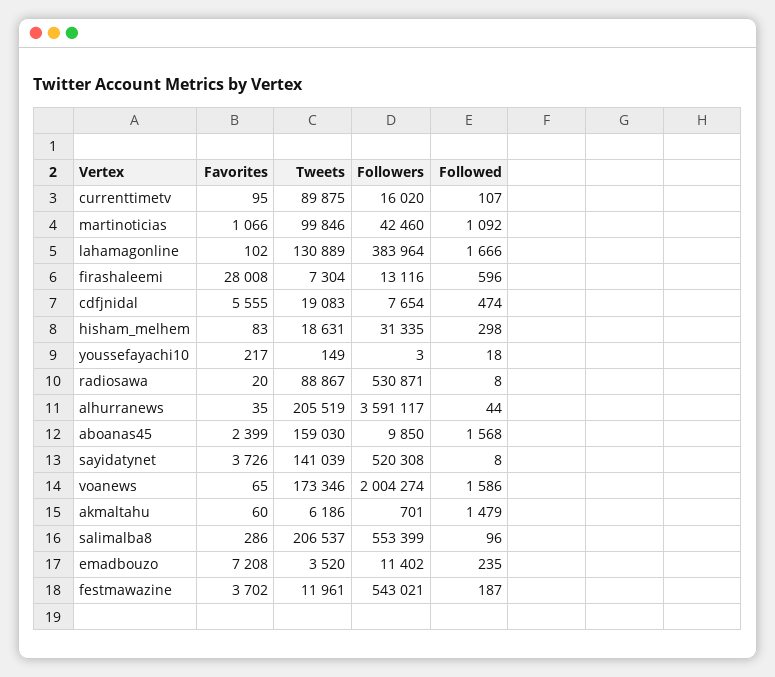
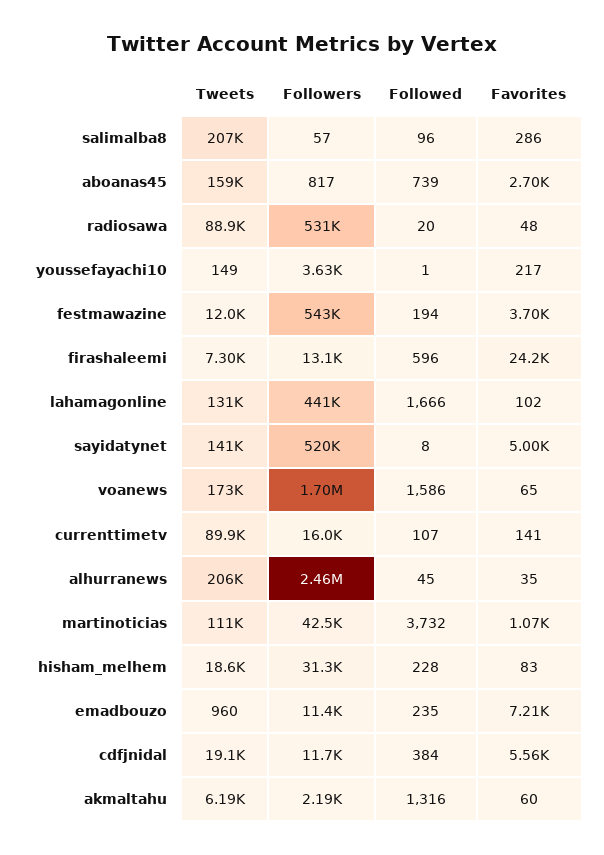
  {
    "Favorites": {
-     "currenttimetv": 95,
+     "currenttimetv": 141,
      "martinoticias": 1066,
      "lahamagonline": 102,
-     "firashaleemi": 28008,
+     "firashaleemi": 24200,
      "cdfjnidal": 5555,
      "hisham_melhem": 83,
      "youssefayachi10": 217,
-     "radiosawa": 20,
+     "radiosawa": 48,
      "alhurranews": 35,
-     "aboanas45": 2399,
+     "aboanas45": 2700,
-     "sayidatynet": 3726,
+     "sayidatynet": 5000,
      "voanews": 65,
      "akmaltahu": 60,
      "salimalba8": 286,
      "emadbouzo": 7208,
      "festmawazine": 3702
    },
    "Tweets": {
      "currenttimetv": 89875,
-     "martinoticias": 99846,
+     "martinoticias": 111000,
      "lahamagonline": 130889,
      "firashaleemi": 7304,
      "cdfjnidal": 19083,
      "hisham_melhem": 18631,
      "youssefayachi10": 149,
      "radiosawa": 88867,
      "alhurranews": 205519,
      "aboanas45": 159030,
      "sayidatynet": 141039,
      "voanews": 173346,
      "akmaltahu": 6186,
      "salimalba8": 206537,
-     "emadbouzo": 3520,
+     "emadbouzo": 960,
      "festmawazine": 11961
    },
    "Followers": {
      "currenttimetv": 16020,
      "martinoticias": 42460,
-     "lahamagonline": 383964,
+     "lahamagonline": 441000,
      "firashaleemi": 13116,
-     "cdfjnidal": 7654,
+     "cdfjnidal": 11700,
      "hisham_melhem": 31335,
-     "youssefayachi10": 3,
+     "youssefayachi10": 3630,
      "radiosawa": 530871,
-     "alhurranews": 3591117,
+     "alhurranews": 2460000,
-     "aboanas45": 9850,
+     "aboanas45": 817,
      "sayidatynet": 520308,
-     "voanews": 2004274,
+     "voanews": 1700000,
-     "akmaltahu": 701,
+     "akmaltahu": 2190,
-     "salimalba8": 553399,
+     "salimalba8": 57,
      "emadbouzo": 11402,
      "festmawazine": 543021
    },
    "Followed": {
      "currenttimetv": 107,
-     "martinoticias": 1092,
+     "martinoticias": 3732,
      "lahamagonline": 1666,
      "firashaleemi": 596,
-     "cdfjnidal": 474,
+     "cdfjnidal": 384,
-     "hisham_melhem": 298,
+     "hisham_melhem": 228,
-     "youssefayachi10": 18,
+     "youssefayachi10": 1,
-     "radiosawa": 8,
+     "radiosawa": 20,
-     "alhurranews": 44,
+     "alhurranews": 45,
-     "aboanas45": 1568,
+     "aboanas45": 739,
      "sayidatynet": 8,
      "voanews": 1586,
-     "akmaltahu": 1479,
+     "akmaltahu": 1316,
      "salimalba8": 96,
      "emadbouzo": 235,
-     "festmawazine": 187
+     "festmawazine": 194
    }
  }

